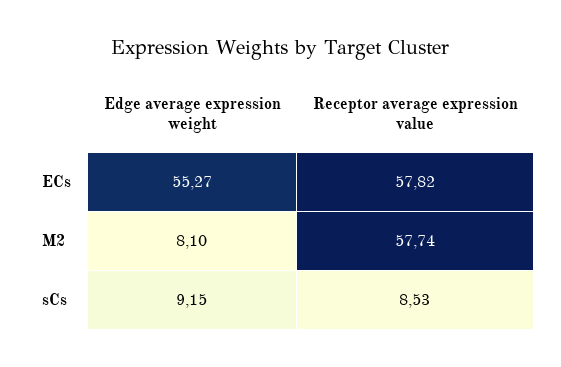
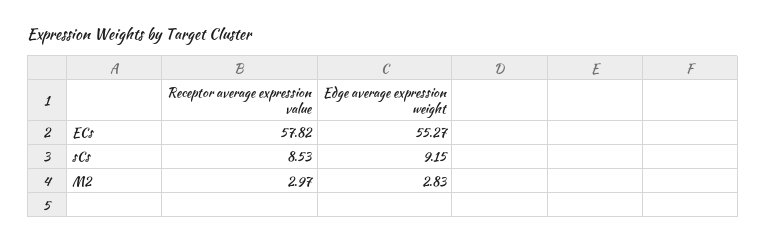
  {
    "Edge average expression weight": {
      "ECs": 55.27,
-     "M2": 8.1,
+     "M2": 2.83,
      "sCs": 9.15
    },
    "Receptor average expression value": {
      "ECs": 57.82,
-     "M2": 57.74,
+     "M2": 2.97,
      "sCs": 8.53
    }
  }

